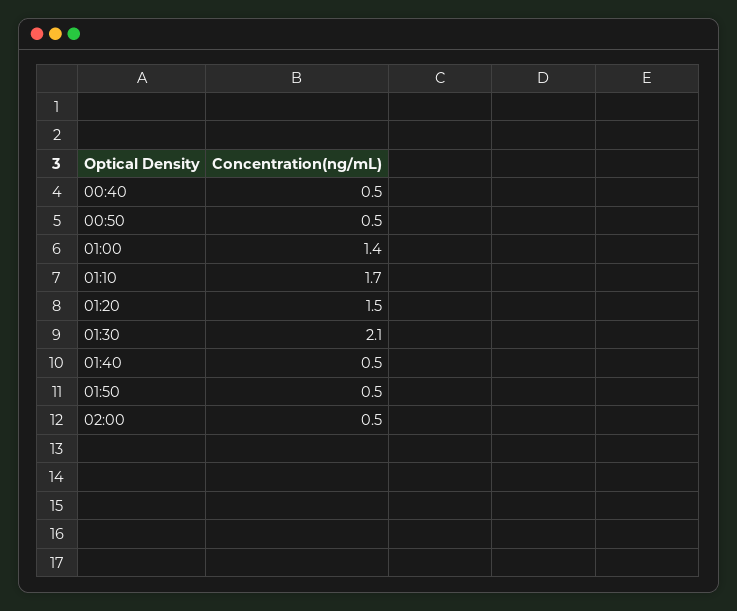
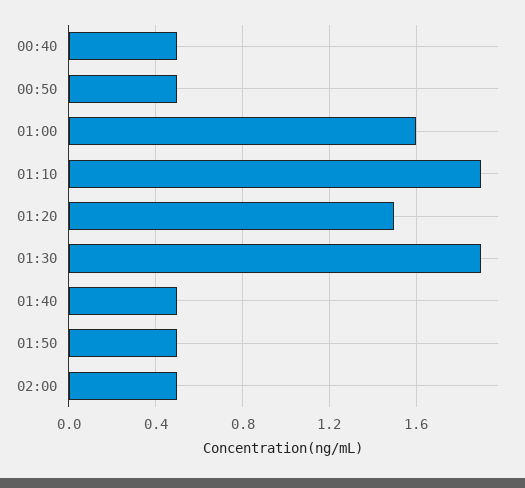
  {
    "00:40": 0.5,
    "00:50": 0.5,
-   "01:00": 1.4,
+   "01:00": 1.6,
-   "01:10": 1.7,
+   "01:10": 1.9,
    "01:20": 1.5,
-   "01:30": 2.1,
+   "01:30": 1.9,
    "01:40": 0.5,
    "01:50": 0.5,
    "02:00": 0.5
  }

